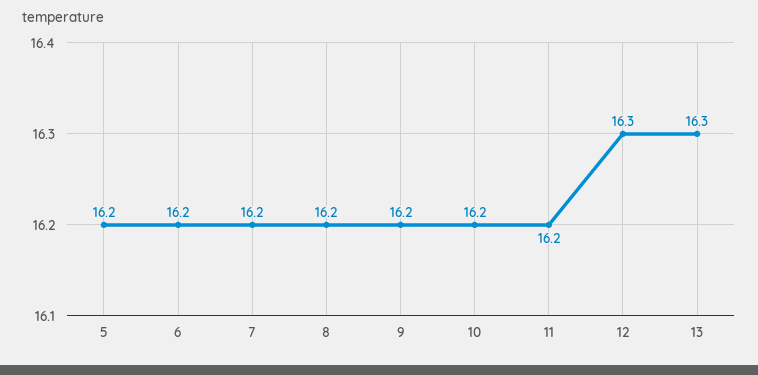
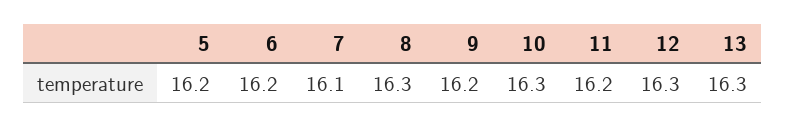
  {
    "5": 16.2,
    "6": 16.2,
-   "7": 16.2,
+   "7": 16.1,
-   "8": 16.2,
+   "8": 16.3,
    "9": 16.2,
-   "10": 16.2,
+   "10": 16.3,
    "11": 16.2,
    "12": 16.3,
    "13": 16.3
  }

